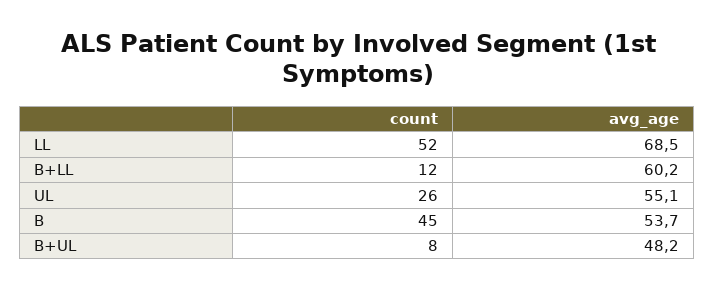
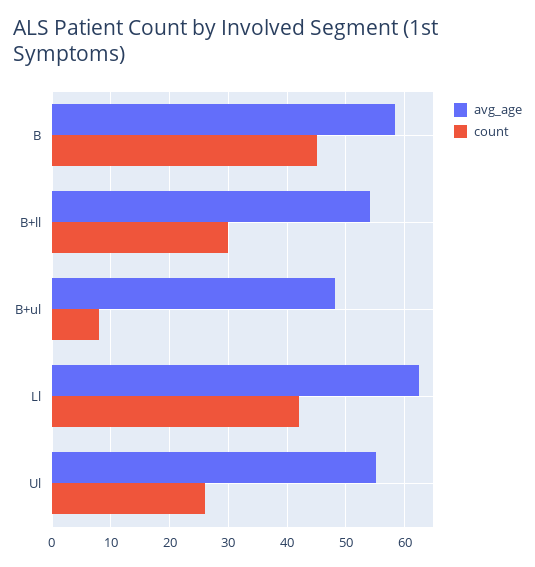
  {
    "count": {
-     "LL": 52,
+     "LL": 42,
-     "B+LL": 12,
+     "B+LL": 30,
      "UL": 26,
      "B": 45,
      "B+UL": 8
    },
    "avg_age": {
-     "LL": 68.5,
+     "LL": 62,
-     "B+LL": 60.2,
+     "B+LL": 54,
      "UL": 55.1,
-     "B": 53.7,
+     "B": 58,
      "B+UL": 48.2
    }
  }

